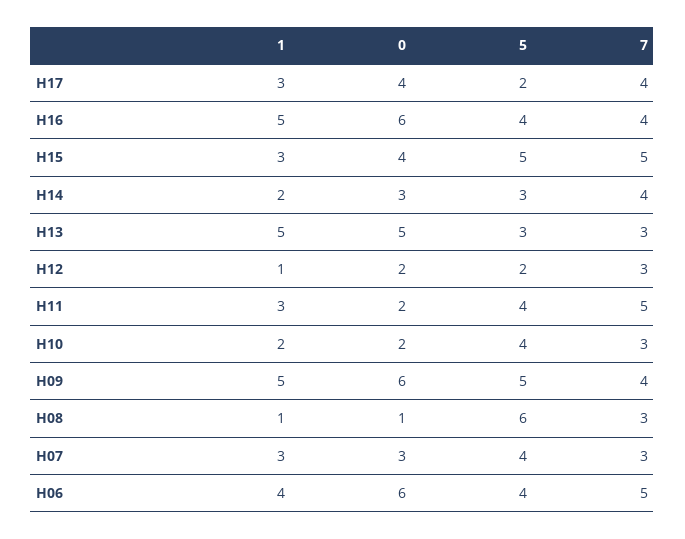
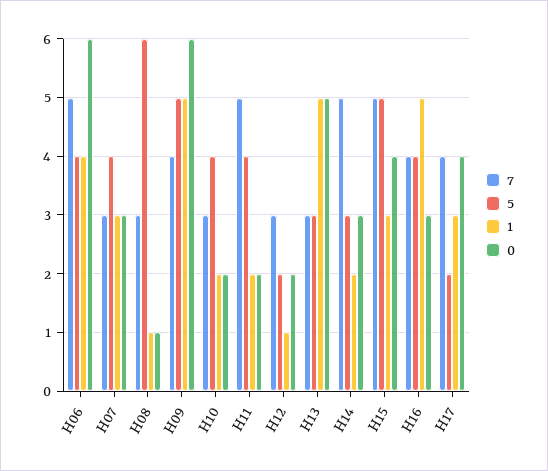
  {
    "1": {
      "H17": 3,
      "H16": 5,
      "H15": 3,
      "H14": 2,
      "H13": 5,
      "H12": 1,
-     "H11": 3,
+     "H11": 2,
      "H10": 2,
      "H09": 5,
      "H08": 1,
      "H07": 3,
      "H06": 4
    },
    "0": {
      "H17": 4,
-     "H16": 6,
+     "H16": 3,
      "H15": 4,
      "H14": 3,
      "H13": 5,
      "H12": 2,
      "H11": 2,
      "H10": 2,
      "H09": 6,
      "H08": 1,
      "H07": 3,
      "H06": 6
    },
    "5": {
      "H17": 2,
      "H16": 4,
      "H15": 5,
      "H14": 3,
      "H13": 3,
      "H12": 2,
      "H11": 4,
      "H10": 4,
      "H09": 5,
      "H08": 6,
      "H07": 4,
      "H06": 4
    },
    "7": {
      "H17": 4,
      "H16": 4,
      "H15": 5,
-     "H14": 4,
+     "H14": 5,
      "H13": 3,
      "H12": 3,
      "H11": 5,
      "H10": 3,
      "H09": 4,
      "H08": 3,
      "H07": 3,
      "H06": 5
    }
  }

